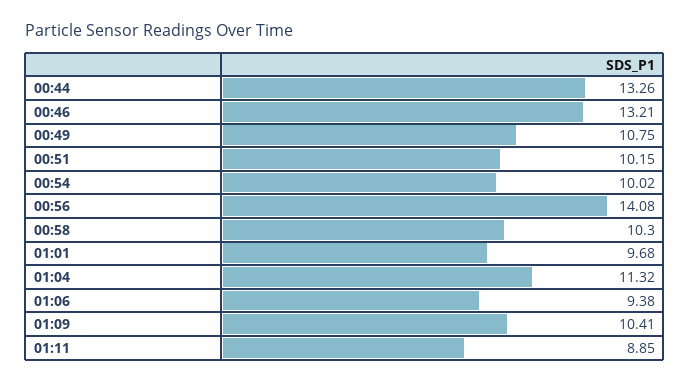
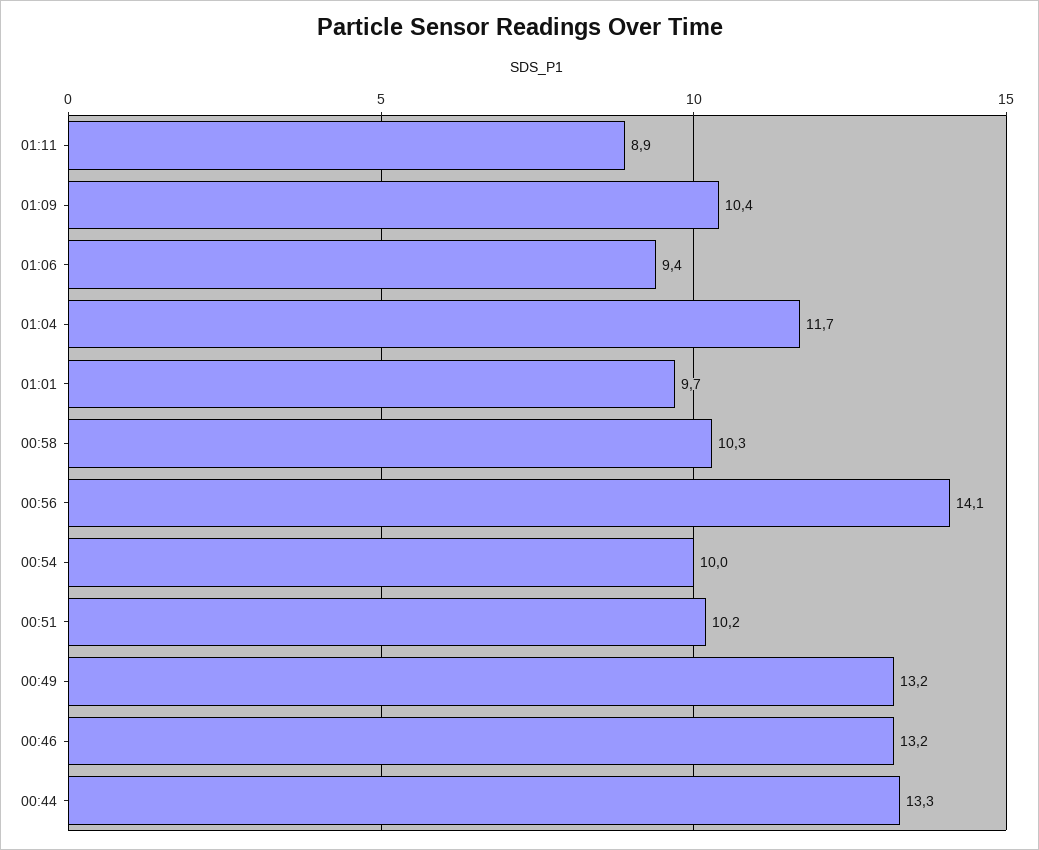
  {
    "00:44": 13.26,
    "00:46": 13.21,
-   "00:49": 10.75,
+   "00:49": 13.2,
    "00:51": 10.15,
    "00:54": 10.02,
    "00:56": 14.08,
    "00:58": 10.3,
    "01:01": 9.68,
-   "01:04": 11.32,
+   "01:04": 11.7,
    "01:06": 9.38,
    "01:09": 10.41,
    "01:11": 8.85
  }

